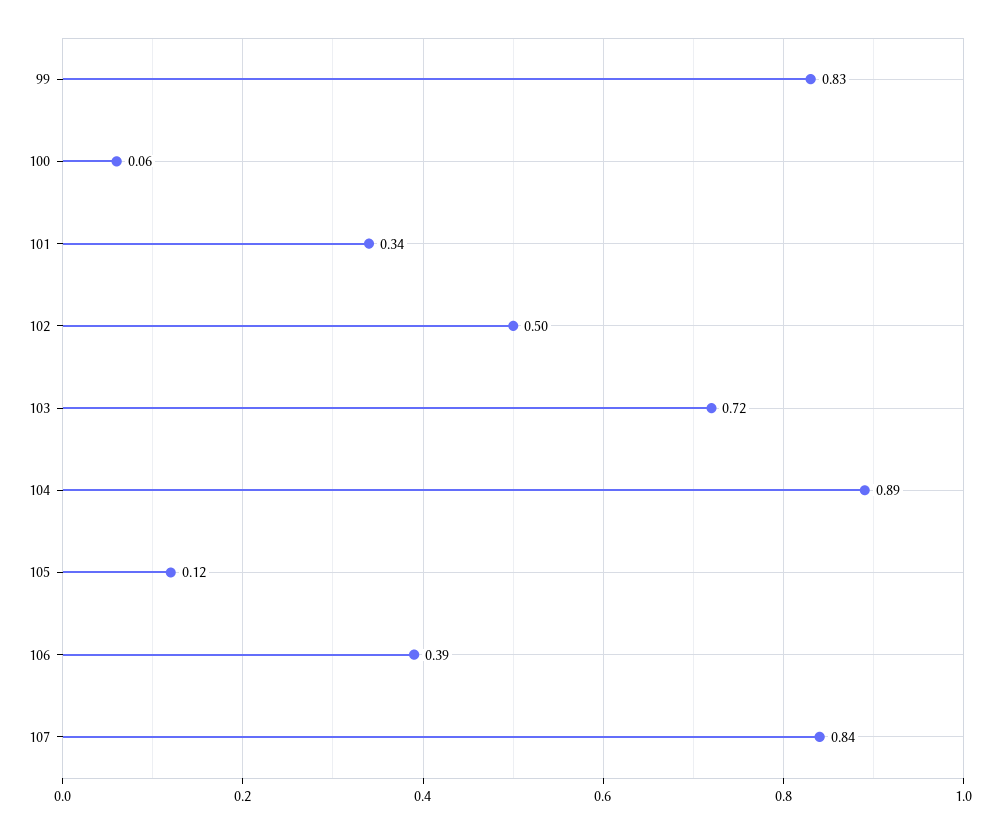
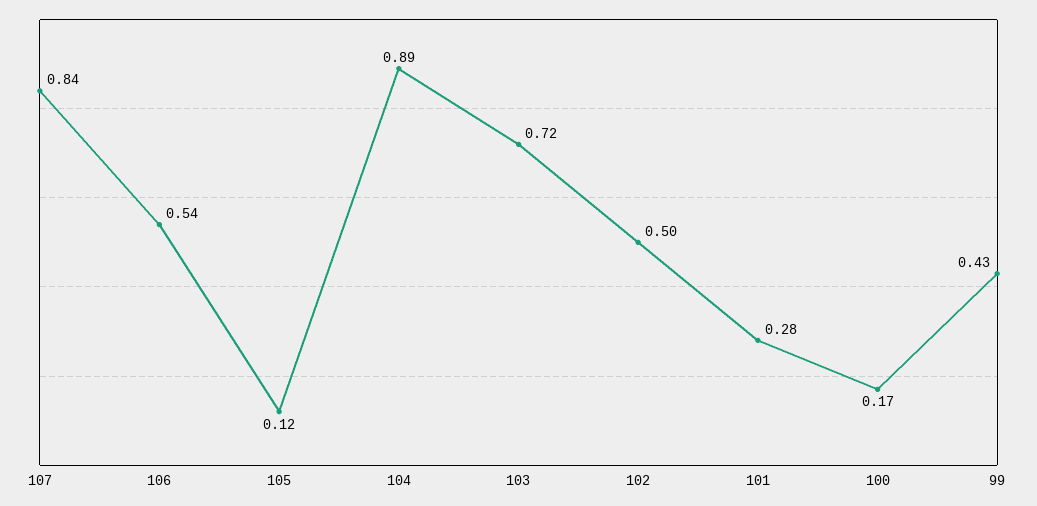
  {
-   "99": 0.83,
+   "99": 0.43,
-   "100": 0.06,
+   "100": 0.17,
-   "101": 0.34,
+   "101": 0.28,
    "102": 0.5,
    "103": 0.72,
    "104": 0.89,
    "105": 0.12,
-   "106": 0.39,
+   "106": 0.54,
    "107": 0.84
  }

